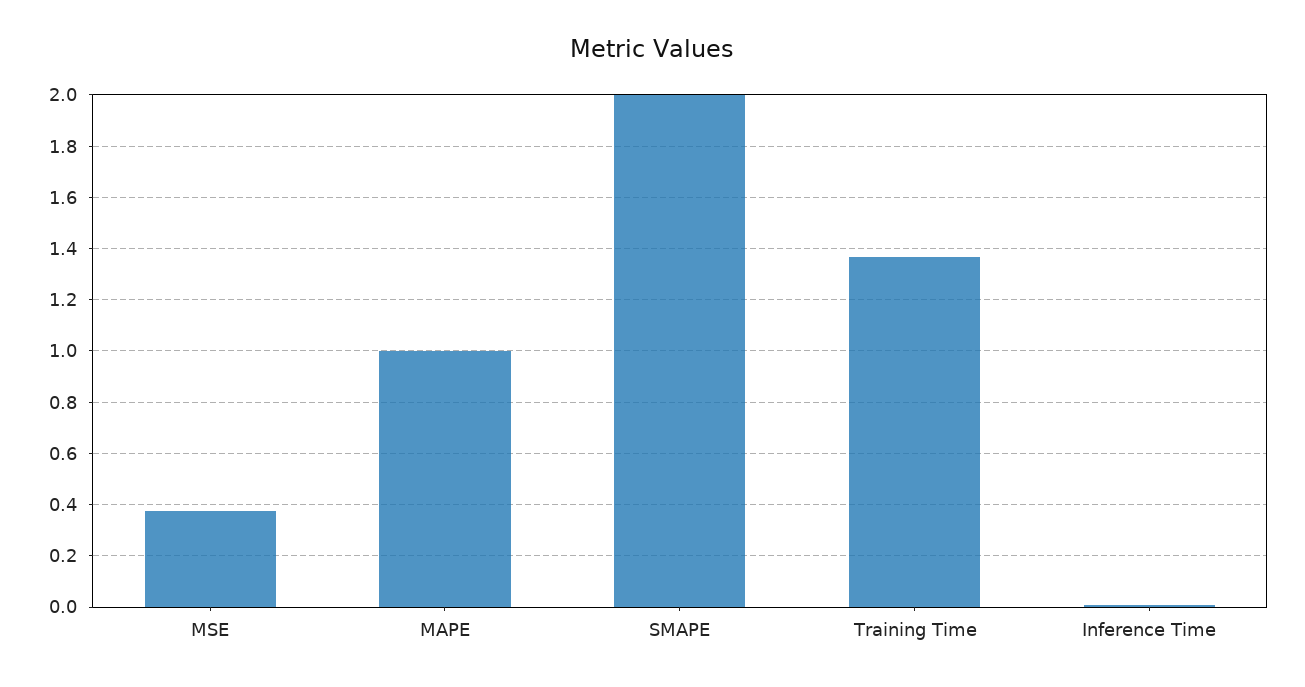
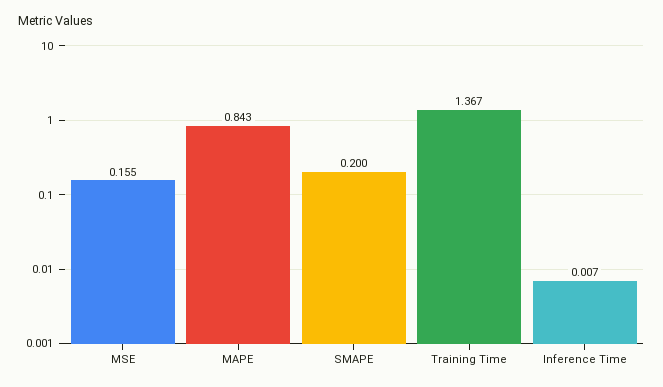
  {
-   "MSE": 0.375,
+   "MSE": 0.155,
-   "MAPE": 1,
+   "MAPE": 0.843,
-   "SMAPE": 2,
+   "SMAPE": 0.2,
    "Training Time": 1.367,
    "Inference Time": 0.007
  }

